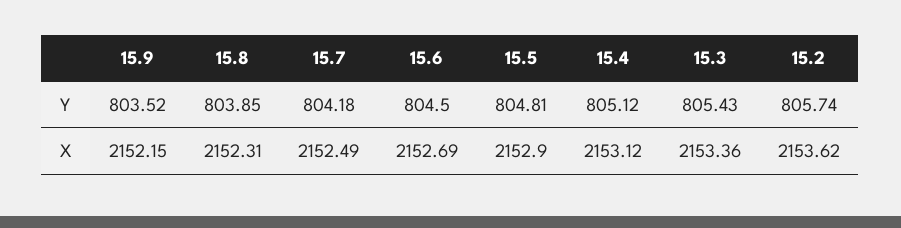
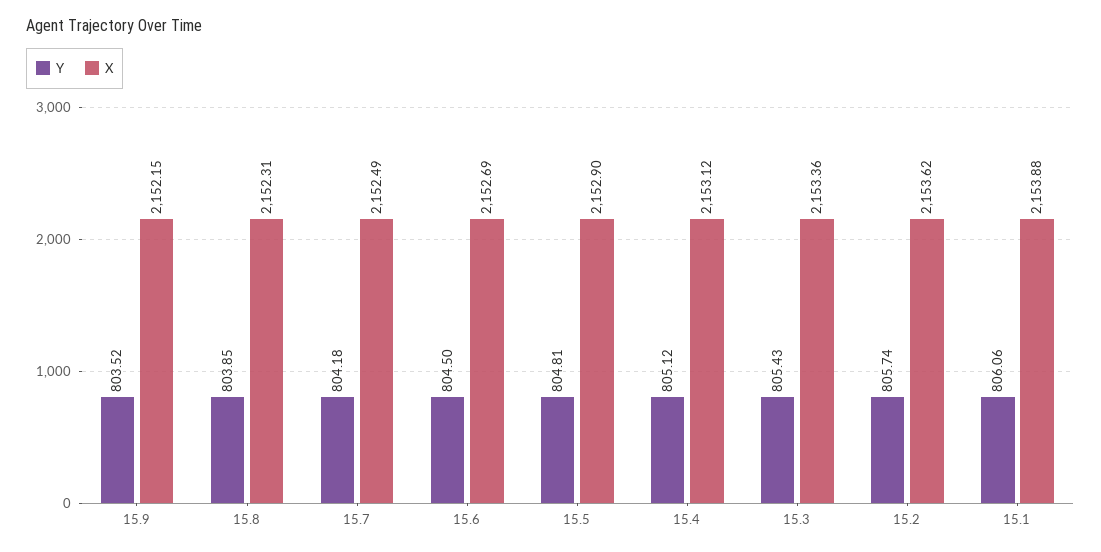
  {
    "Y": {
      "15.9": 803.52,
      "15.8": 803.85,
      "15.7": 804.18,
      "15.6": 804.5,
      "15.5": 804.81,
      "15.4": 805.12,
      "15.3": 805.43,
-     "15.2": 805.74
+     "15.2": 805.74,
+     "15.1": 806.06
    },
    "X": {
      "15.9": 2152.15,
      "15.8": 2152.31,
      "15.7": 2152.49,
      "15.6": 2152.69,
      "15.5": 2152.9,
      "15.4": 2153.12,
      "15.3": 2153.36,
-     "15.2": 2153.62
+     "15.2": 2153.62,
+     "15.1": 2153.88
    }
  }

